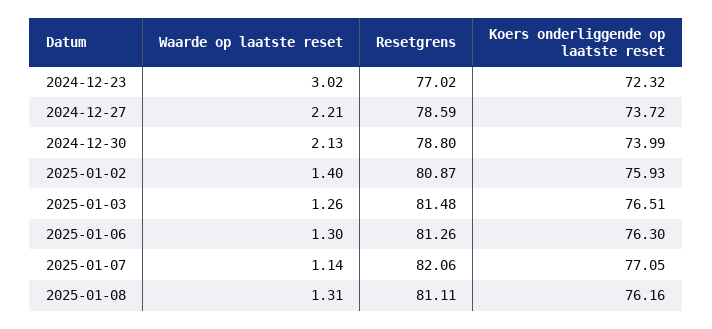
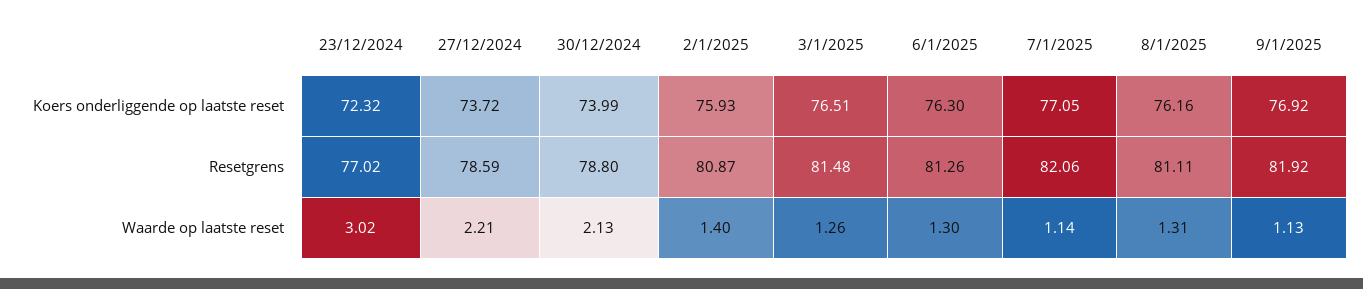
  {
    "Waarde op laatste reset": {
      "2024-12-23": 3.02,
      "2024-12-27": 2.21,
      "2024-12-30": 2.13,
      "2025-01-02": 1.4,
      "2025-01-03": 1.26,
      "2025-01-06": 1.3,
      "2025-01-07": 1.14,
-     "2025-01-08": 1.31
+     "2025-01-08": 1.31,
+     "9/1/2025": 1.13
    },
    "Resetgrens": {
      "2024-12-23": 77.02,
      "2024-12-27": 78.59,
      "2024-12-30": 78.8,
      "2025-01-02": 80.87,
      "2025-01-03": 81.48,
      "2025-01-06": 81.26,
      "2025-01-07": 82.06,
-     "2025-01-08": 81.11
+     "2025-01-08": 81.11,
+     "9/1/2025": 81.92
    },
    "Koers onderliggende op laatste reset": {
      "2024-12-23": 72.32,
      "2024-12-27": 73.72,
      "2024-12-30": 73.99,
      "2025-01-02": 75.93,
      "2025-01-03": 76.51,
      "2025-01-06": 76.3,
      "2025-01-07": 77.05,
-     "2025-01-08": 76.16
+     "2025-01-08": 76.16,
+     "9/1/2025": 76.92
    }
  }

